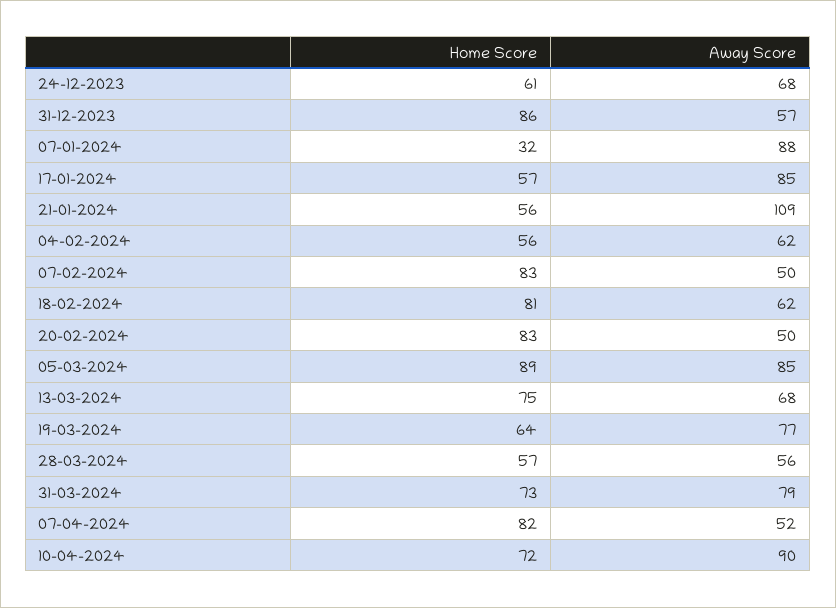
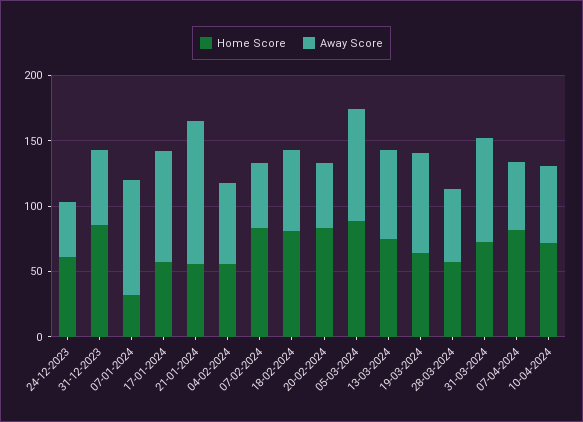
  {
    "Home Score": {
      "24-12-2023": 61,
      "31-12-2023": 86,
      "07-01-2024": 32,
      "17-01-2024": 57,
      "21-01-2024": 56,
      "04-02-2024": 56,
      "07-02-2024": 83,
      "18-02-2024": 81,
      "20-02-2024": 83,
      "05-03-2024": 89,
      "13-03-2024": 75,
      "19-03-2024": 64,
      "28-03-2024": 57,
      "31-03-2024": 73,
      "07-04-2024": 82,
      "10-04-2024": 72
    },
    "Away Score": {
-     "24-12-2023": 68,
+     "24-12-2023": 40,
      "31-12-2023": 57,
      "07-01-2024": 88,
      "17-01-2024": 85,
      "21-01-2024": 109,
      "04-02-2024": 62,
      "07-02-2024": 50,
      "18-02-2024": 62,
      "20-02-2024": 50,
      "05-03-2024": 85,
      "13-03-2024": 68,
      "19-03-2024": 77,
      "28-03-2024": 56,
      "31-03-2024": 79,
      "07-04-2024": 52,
-     "10-04-2024": 90
+     "10-04-2024": 60
    }
  }

